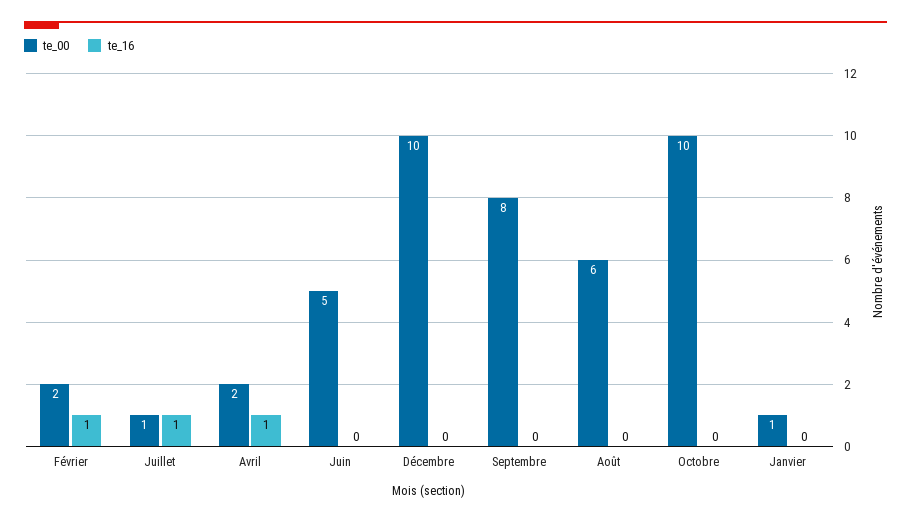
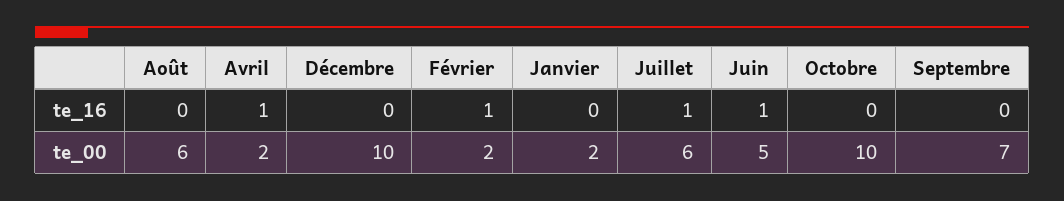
  {
    "te_00": {
      "Février": 2,
-     "Juillet": 1,
+     "Juillet": 6,
      "Avril": 2,
      "Juin": 5,
      "Décembre": 10,
-     "Septembre": 8,
+     "Septembre": 7,
      "Août": 6,
      "Octobre": 10,
-     "Janvier": 1
+     "Janvier": 2
    },
    "te_16": {
      "Février": 1,
      "Juillet": 1,
      "Avril": 1,
-     "Juin": 0,
+     "Juin": 1,
      "Décembre": 0,
      "Septembre": 0,
      "Août": 0,
      "Octobre": 0,
      "Janvier": 0
    }
  }

